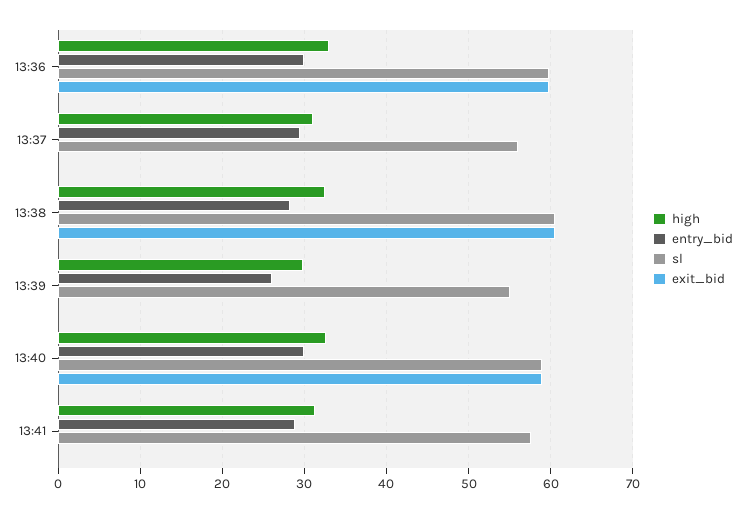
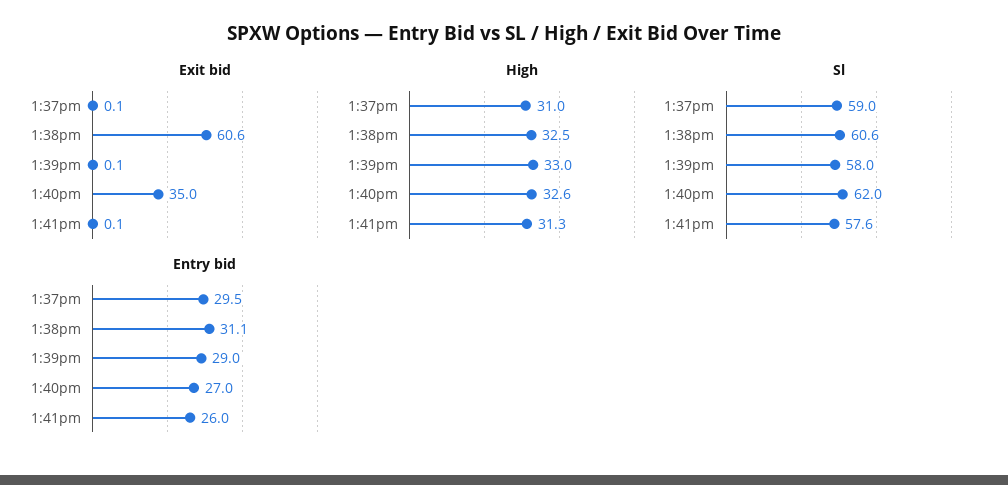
  {
    "high": {
-     "13:36": 33,
      "13:37": 31,
      "13:38": 32.5,
-     "13:39": 30,
+     "13:39": 33,
      "13:40": 32.6,
      "13:41": 31.3
    },
    "entry_bid": {
-     "13:36": 30,
      "13:37": 29.5,
-     "13:38": 28,
+     "13:38": 31.1,
-     "13:39": 26,
+     "13:39": 29,
-     "13:40": 30,
+     "13:40": 27,
-     "13:41": 29
+     "13:41": 26
    },
    "sl": {
-     "13:36": 60,
-     "13:37": 56,
+     "13:37": 59,
      "13:38": 60.6,
-     "13:39": 55,
+     "13:39": 58,
-     "13:40": 59,
+     "13:40": 62,
      "13:41": 57.6
    },
    "exit_bid": {
-     "13:36": 60,
      "13:37": 0.1,
      "13:38": 60.6,
      "13:39": 0.1,
-     "13:40": 59,
+     "13:40": 35,
      "13:41": 0.1
    }
  }

